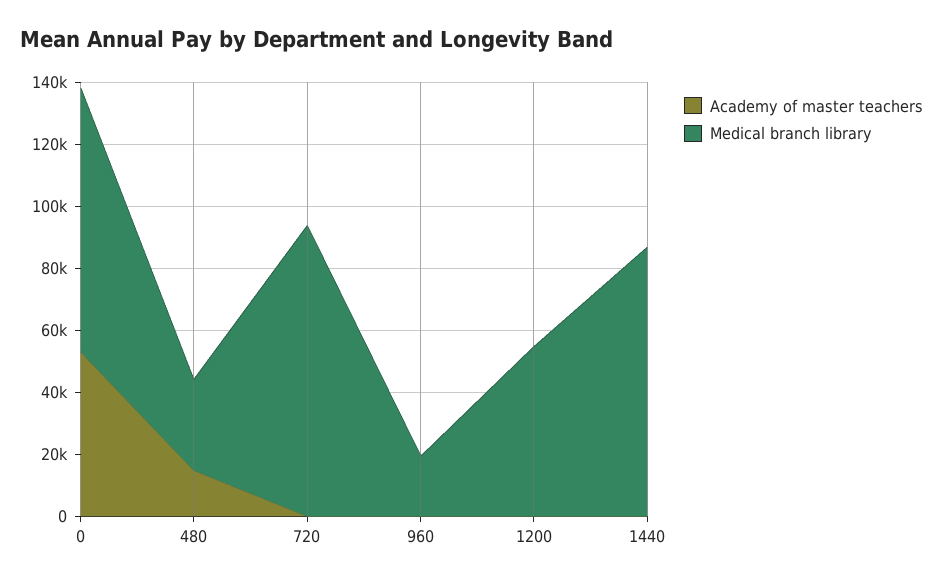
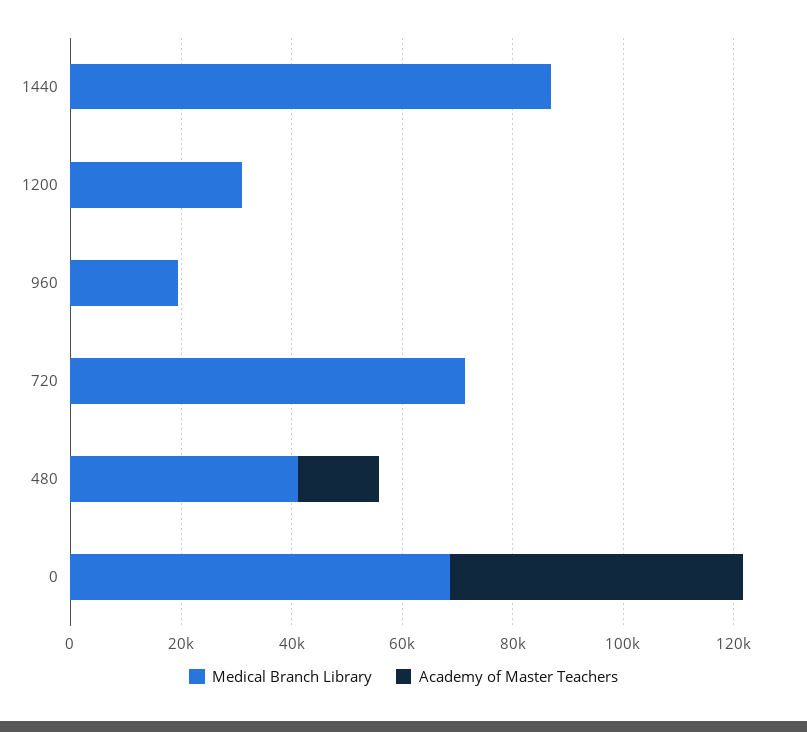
  {
    "Academy of master teachers": {
      "0": 55000,
      "480": 15000,
      "720": 0,
      "960": 0,
      "1200": 0,
      "1440": 0
    },
    "Medical branch library": {
-     "0": 85000,
+     "0": 70000,
-     "480": 30000,
+     "480": 40000,
-     "720": 95000,
+     "720": 70000,
      "960": 20000,
-     "1200": 55000,
+     "1200": 30000,
      "1440": 85000
    }
  }

